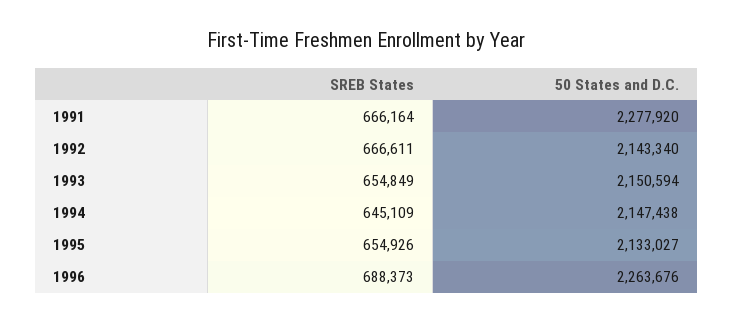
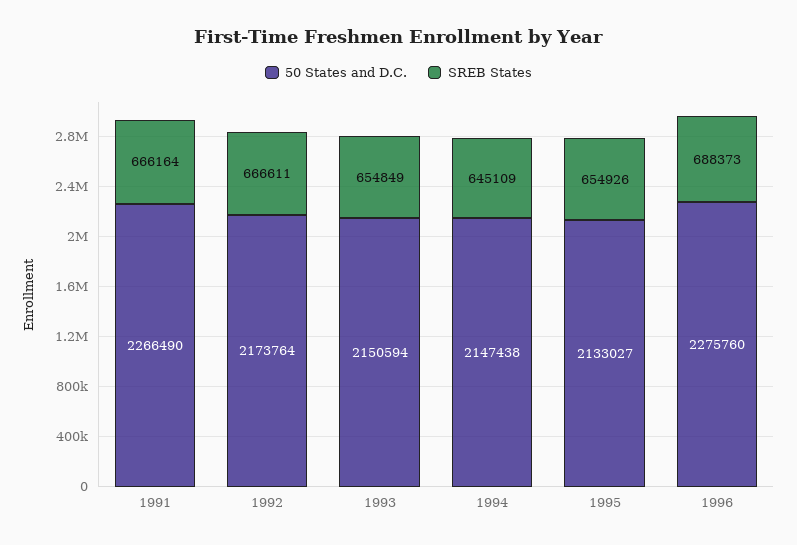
  {
    "SREB States": {
      "1991": 666164,
      "1992": 666611,
      "1993": 654849,
      "1994": 645109,
      "1995": 654926,
      "1996": 688373
    },
    "50 States and D.C.": {
-     "1991": 2277920,
+     "1991": 2266490,
-     "1992": 2143340,
+     "1992": 2173764,
      "1993": 2150594,
      "1994": 2147438,
      "1995": 2133027,
-     "1996": 2263676
+     "1996": 2275760
    }
  }

